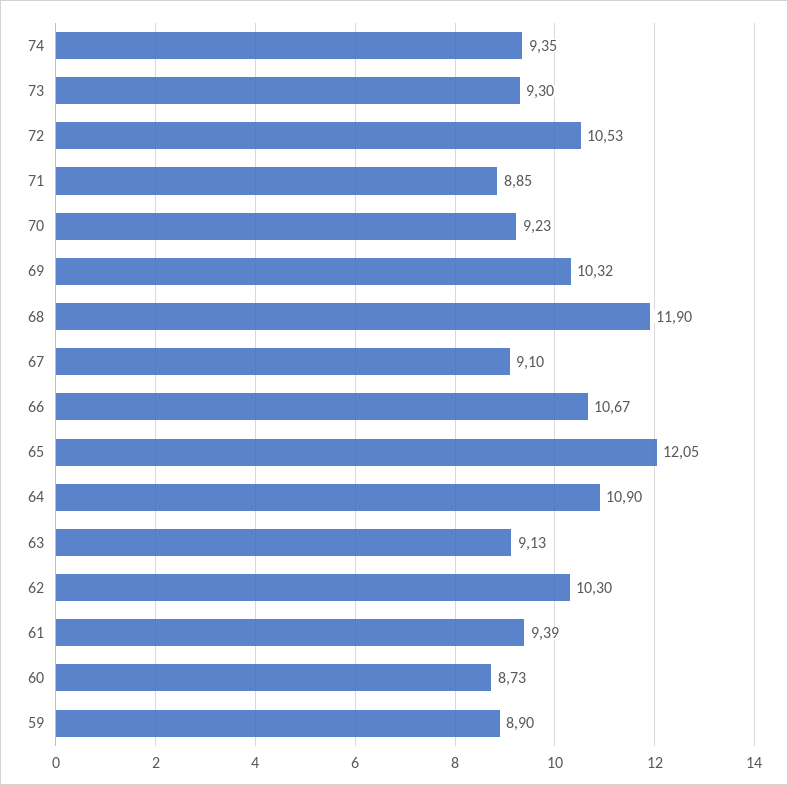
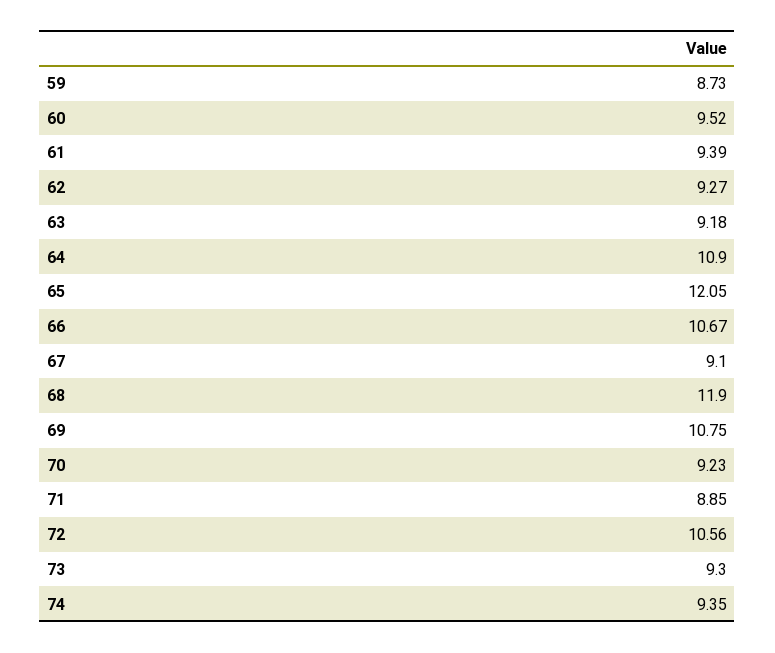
  {
    "74": 9.35,
    "73": 9.3,
-   "72": 10.53,
+   "72": 10.56,
    "71": 8.85,
    "70": 9.23,
-   "69": 10.32,
+   "69": 10.75,
    "68": 11.9,
    "67": 9.1,
    "66": 10.67,
    "65": 12.05,
    "64": 10.9,
-   "63": 9.13,
+   "63": 9.18,
-   "62": 10.3,
+   "62": 9.27,
    "61": 9.39,
-   "60": 8.73,
+   "60": 9.52,
-   "59": 8.9
+   "59": 8.73
  }

